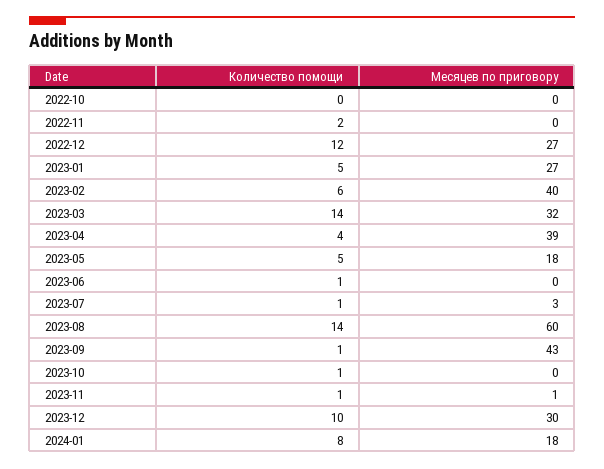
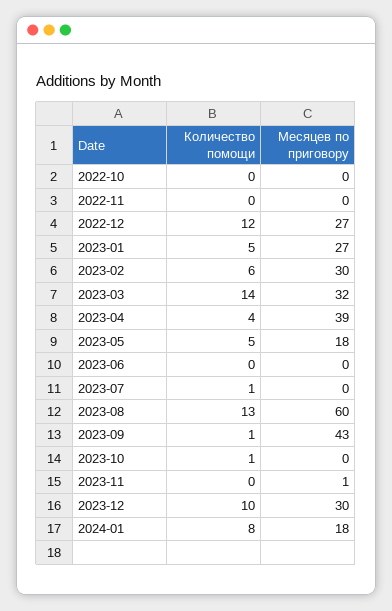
  {
    "Количество помощи": {
      "2022-10": 0,
-     "2022-11": 2,
+     "2022-11": 0,
      "2022-12": 12,
      "2023-01": 5,
      "2023-02": 6,
      "2023-03": 14,
      "2023-04": 4,
      "2023-05": 5,
-     "2023-06": 1,
+     "2023-06": 0,
      "2023-07": 1,
-     "2023-08": 14,
+     "2023-08": 13,
      "2023-09": 1,
      "2023-10": 1,
-     "2023-11": 1,
+     "2023-11": 0,
      "2023-12": 10,
      "2024-01": 8
    },
    "Месяцев по приговору": {
      "2022-10": 0,
      "2022-11": 0,
      "2022-12": 27,
      "2023-01": 27,
-     "2023-02": 40,
+     "2023-02": 30,
      "2023-03": 32,
      "2023-04": 39,
      "2023-05": 18,
      "2023-06": 0,
-     "2023-07": 3,
+     "2023-07": 0,
      "2023-08": 60,
      "2023-09": 43,
      "2023-10": 0,
      "2023-11": 1,
      "2023-12": 30,
      "2024-01": 18
    }
  }

